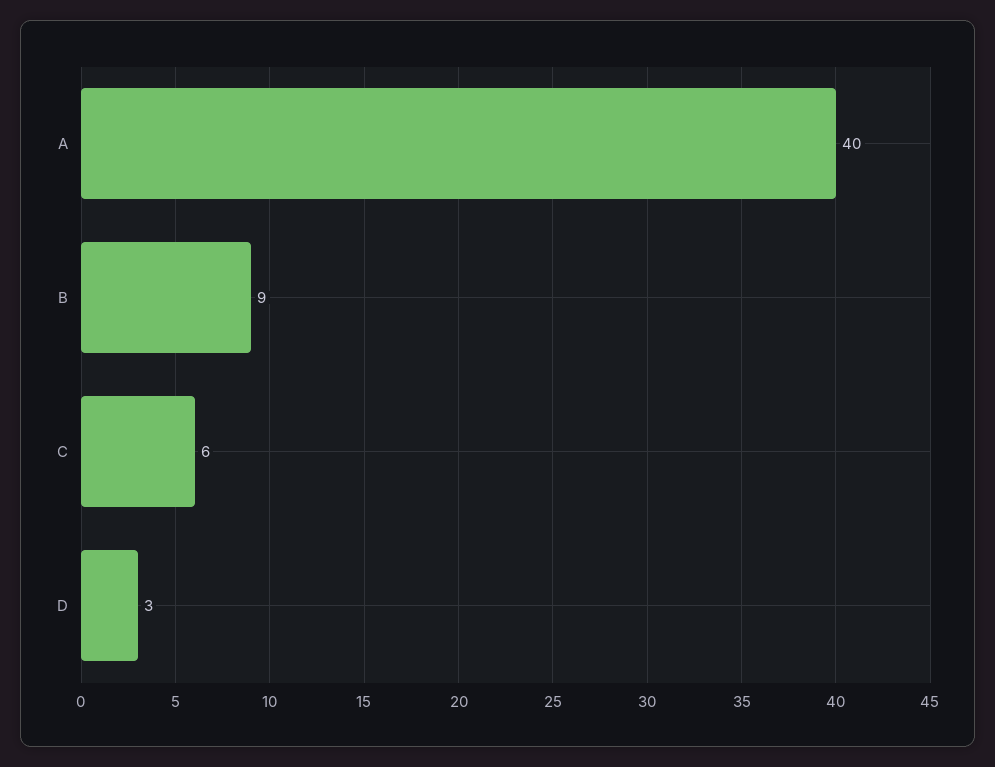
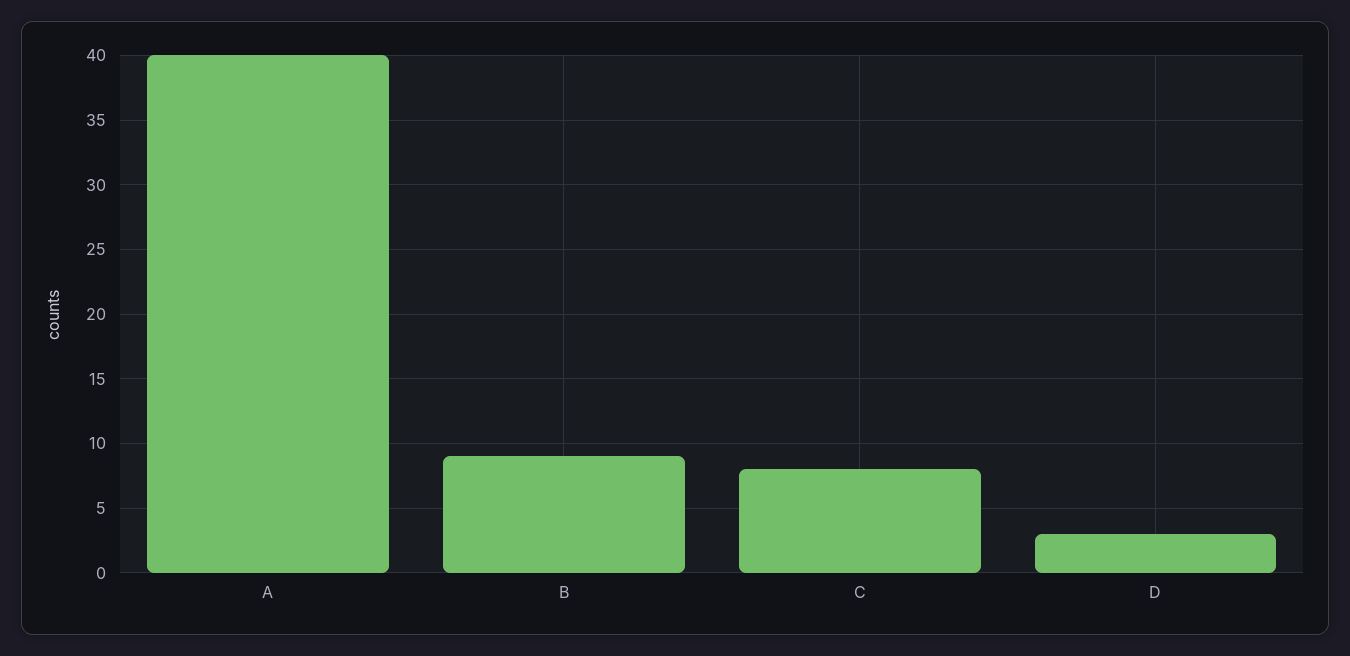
  {
    "A": 40,
    "B": 9,
-   "C": 6,
+   "C": 8,
    "D": 3
  }

